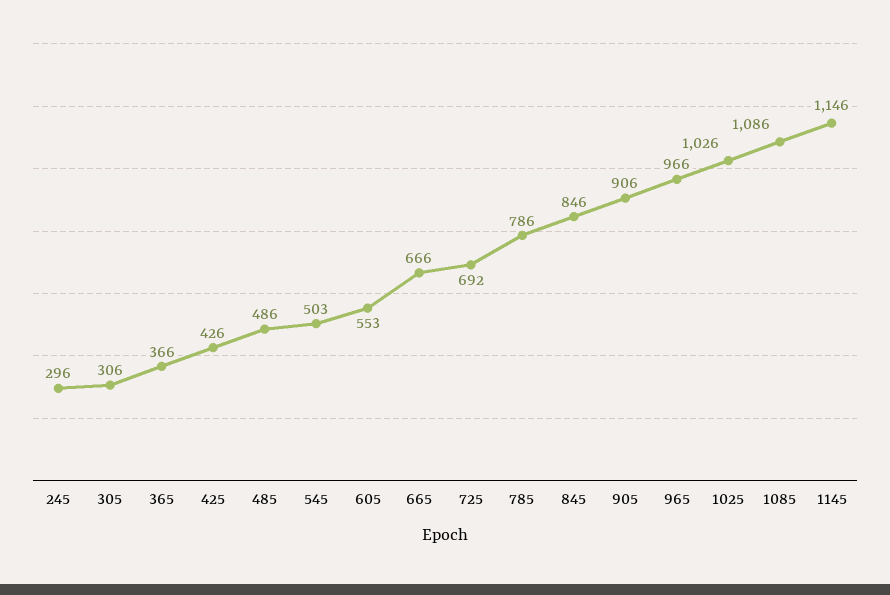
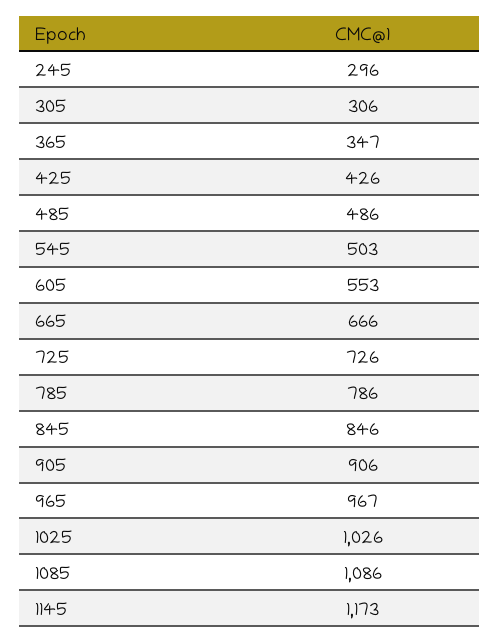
  {
    "245": 296,
    "305": 306,
-   "365": 366,
+   "365": 347,
    "425": 426,
    "485": 486,
    "545": 503,
    "605": 553,
    "665": 666,
-   "725": 692,
+   "725": 726,
    "785": 786,
    "845": 846,
    "905": 906,
-   "965": 966,
+   "965": 967,
    "1025": 1026,
    "1085": 1086,
-   "1145": 1146
+   "1145": 1173
  }

